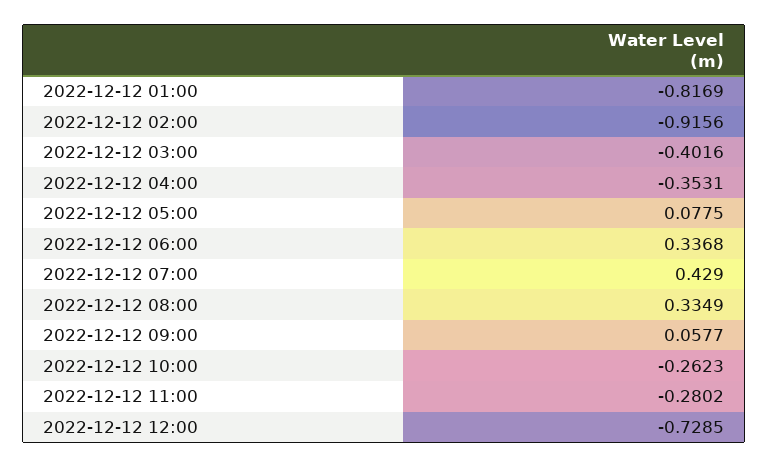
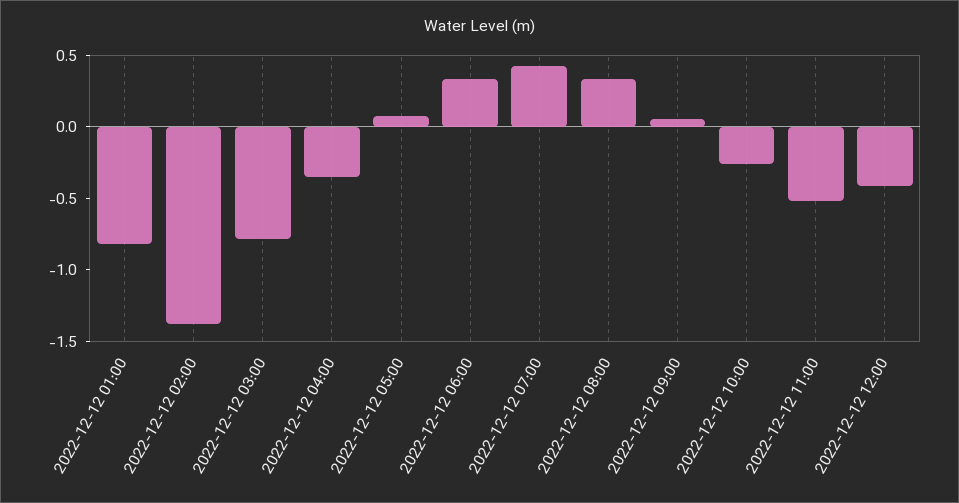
  {
    "2022-12-12 01:00": -0.8169,
-   "2022-12-12 02:00": -0.9156,
+   "2022-12-12 02:00": -1.4,
-   "2022-12-12 03:00": -0.4016,
+   "2022-12-12 03:00": -0.8,
    "2022-12-12 04:00": -0.3531,
    "2022-12-12 05:00": 0.0775,
    "2022-12-12 06:00": 0.3368,
    "2022-12-12 07:00": 0.429,
    "2022-12-12 08:00": 0.3349,
    "2022-12-12 09:00": 0.0577,
    "2022-12-12 10:00": -0.2623,
-   "2022-12-12 11:00": -0.2802,
+   "2022-12-12 11:00": -0.5,
-   "2022-12-12 12:00": -0.7285
+   "2022-12-12 12:00": -0.4
  }

